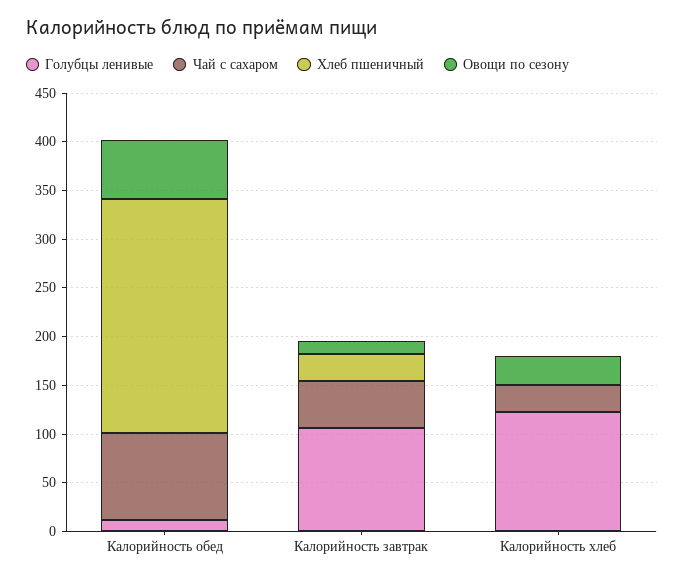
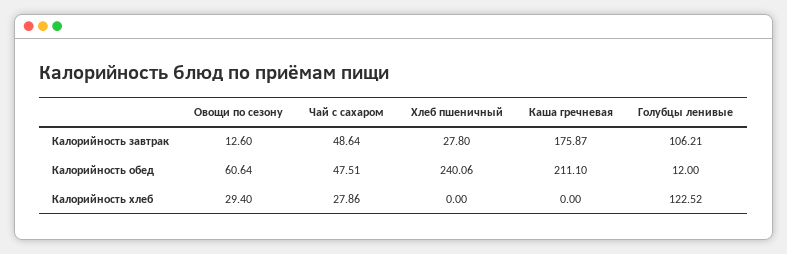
  {
    "Голубцы ленивые": {
      "Калорийность обед": 12,
      "Калорийность завтрак": 106.21,
      "Калорийность хлеб": 122.52
    },
    "Чай с сахаром": {
-     "Калорийность обед": 90,
+     "Калорийность обед": 47.51,
      "Калорийность завтрак": 48.64,
      "Калорийность хлеб": 27.86
    },
    "Хлеб пшеничный": {
      "Калорийность обед": 240.06,
      "Калорийность завтрак": 27.8,
      "Калорийность хлеб": 0
    },
    "Овощи по сезону": {
      "Калорийность обед": 60.64,
      "Калорийность завтрак": 12.6,
      "Калорийность хлеб": 29.4
-   }
+   },
+   "Каша гречневая": {
+     "Калорийность завтрак": 175.87,
+     "Калорийность обед": 211.1,
+     "Калорийность хлеб": 0
+   }
  }

